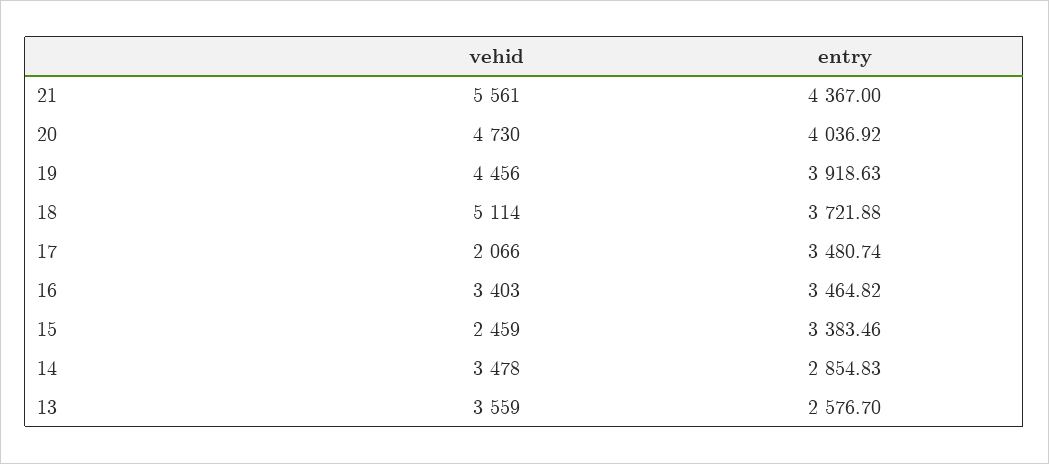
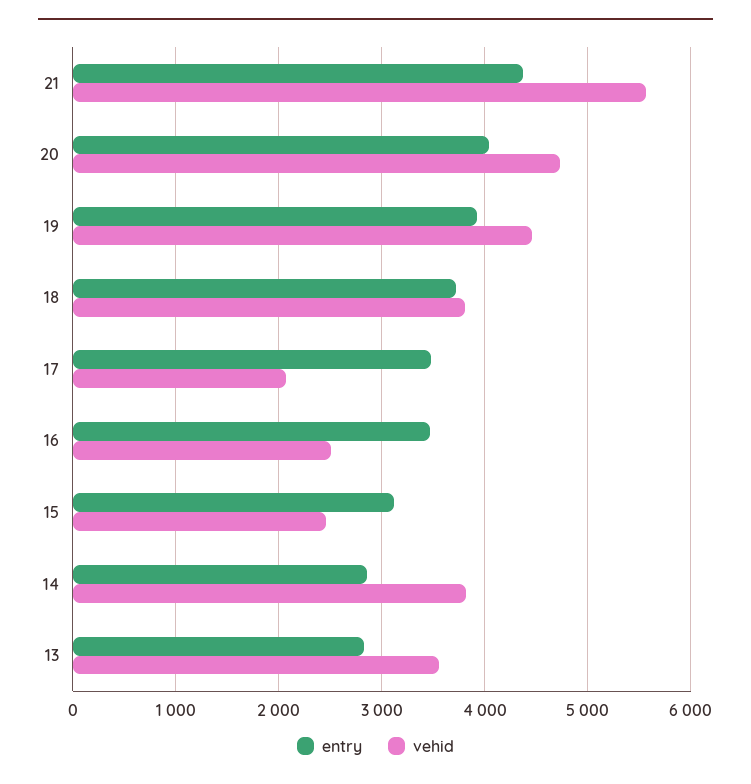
  {
    "vehid": {
      "21": 5561,
      "20": 4730,
      "19": 4456,
-     "18": 5114,
+     "18": 3800,
      "17": 2066,
-     "16": 3403,
+     "16": 2500,
      "15": 2459,
-     "14": 3478,
+     "14": 3800,
      "13": 3559
    },
    "entry": {
      "21": 4367,
      "20": 4036.92,
      "19": 3918.63,
      "18": 3721.88,
      "17": 3480.74,
      "16": 3464.82,
-     "15": 3383.46,
+     "15": 3100,
      "14": 2854.83,
-     "13": 2576.7
+     "13": 2800
    }
  }

